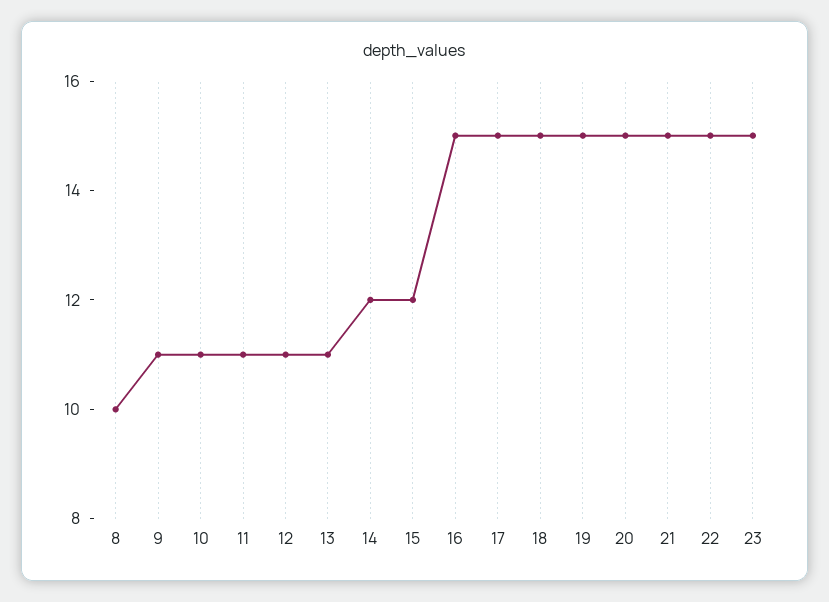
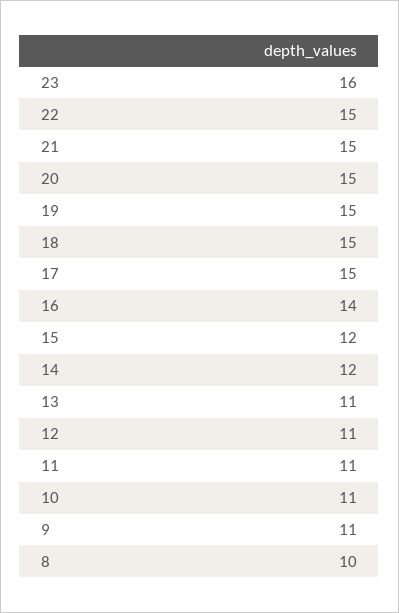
  {
    "8": 10,
    "9": 11,
    "10": 11,
    "11": 11,
    "12": 11,
    "13": 11,
    "14": 12,
    "15": 12,
-   "16": 15,
+   "16": 14,
    "17": 15,
    "18": 15,
    "19": 15,
    "20": 15,
    "21": 15,
    "22": 15,
-   "23": 15
+   "23": 16
  }

